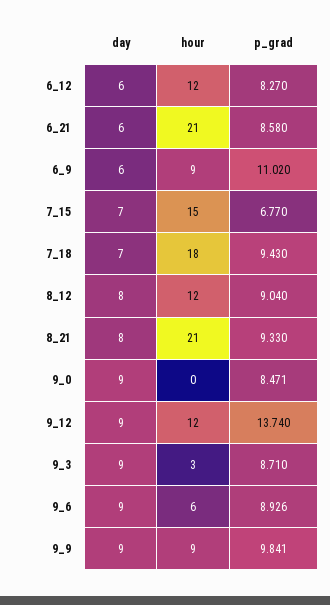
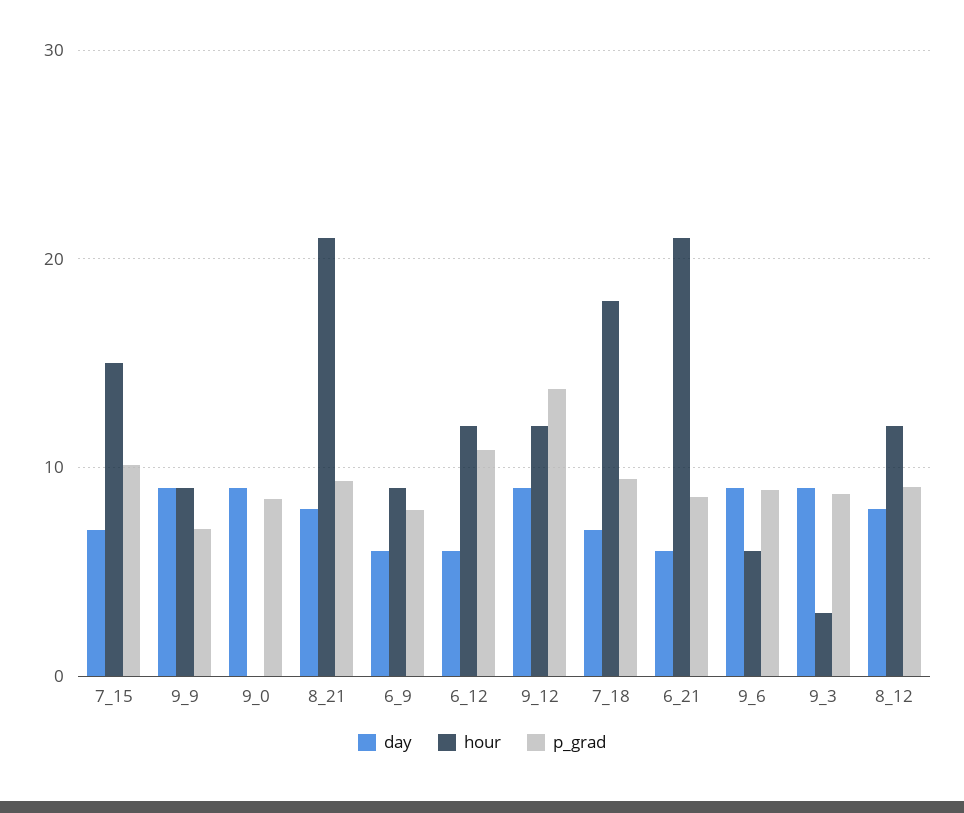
  {
    "day": {
      "6_12": 6,
      "6_21": 6,
      "6_9": 6,
      "7_15": 7,
      "7_18": 7,
      "8_12": 8,
      "8_21": 8,
      "9_0": 9,
      "9_12": 9,
      "9_3": 9,
      "9_6": 9,
      "9_9": 9
    },
    "hour": {
      "6_12": 12,
      "6_21": 21,
      "6_9": 9,
      "7_15": 15,
      "7_18": 18,
      "8_12": 12,
      "8_21": 21,
      "9_0": 0,
      "9_12": 12,
      "9_3": 3,
      "9_6": 6,
      "9_9": 9
    },
    "p_grad": {
-     "6_12": 8.27,
+     "6_12": 11,
      "6_21": 8.58,
-     "6_9": 11.02,
+     "6_9": 8,
-     "7_15": 6.77,
+     "7_15": 10,
      "7_18": 9.43,
      "8_12": 9.04,
      "8_21": 9.33,
      "9_0": 8.471,
      "9_12": 13.74,
      "9_3": 8.71,
      "9_6": 8.926,
-     "9_9": 9.841
+     "9_9": 7
    }
  }

